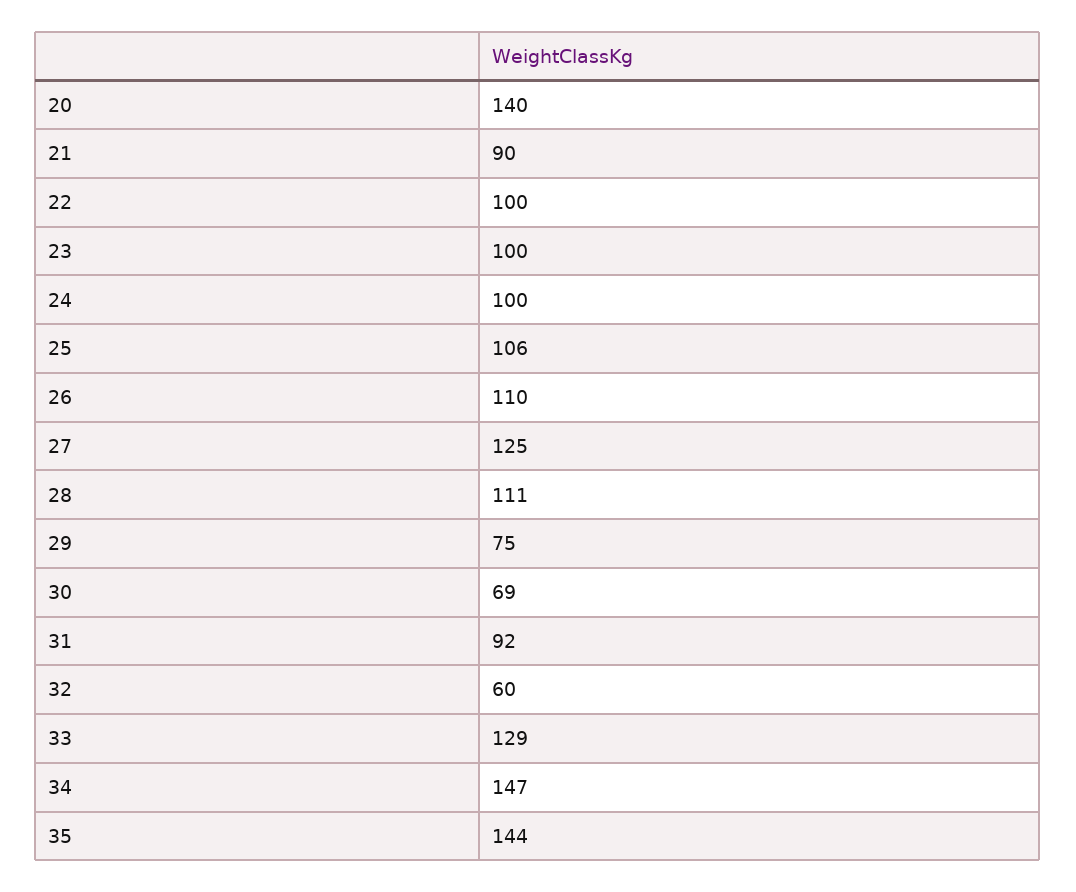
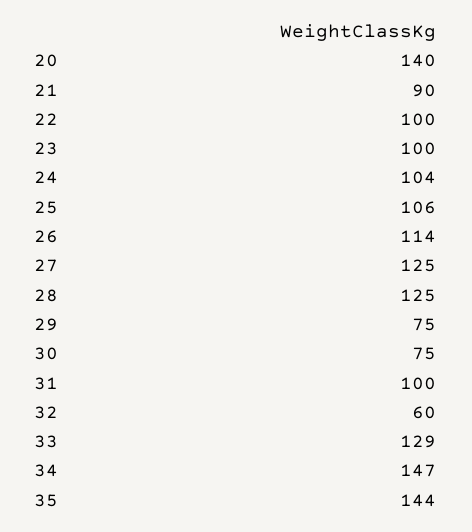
  {
    "20": 140,
    "21": 90,
    "22": 100,
    "23": 100,
-   "24": 100,
+   "24": 104,
    "25": 106,
-   "26": 110,
+   "26": 114,
    "27": 125,
-   "28": 111,
+   "28": 125,
    "29": 75,
-   "30": 69,
+   "30": 75,
-   "31": 92,
+   "31": 100,
    "32": 60,
    "33": 129,
    "34": 147,
    "35": 144
  }

